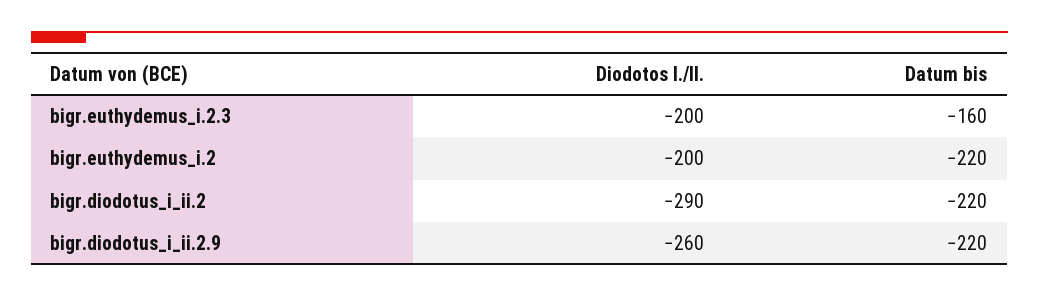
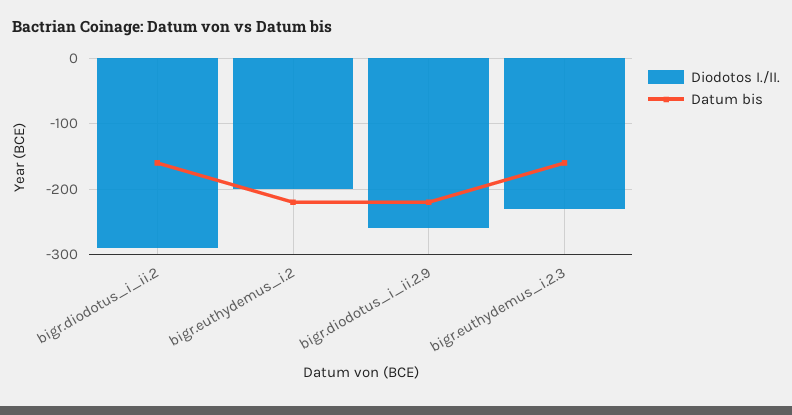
  {
    "Diodotos I./II.": {
-     "bigr.euthydemus_i.2.3": -200,
+     "bigr.euthydemus_i.2.3": -230,
      "bigr.euthydemus_i.2": -200,
      "bigr.diodotus_i_ii.2": -290,
      "bigr.diodotus_i_ii.2.9": -260
    },
    "Datum bis": {
      "bigr.euthydemus_i.2.3": -160,
      "bigr.euthydemus_i.2": -220,
-     "bigr.diodotus_i_ii.2": -220,
+     "bigr.diodotus_i_ii.2": -160,
      "bigr.diodotus_i_ii.2.9": -220
    }
  }

